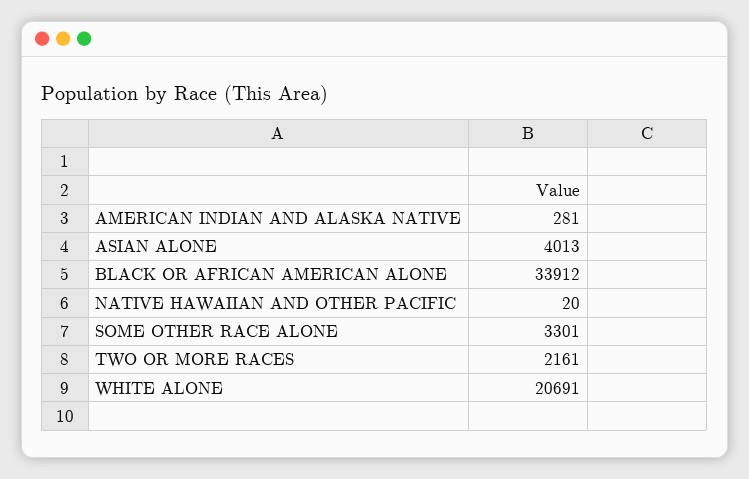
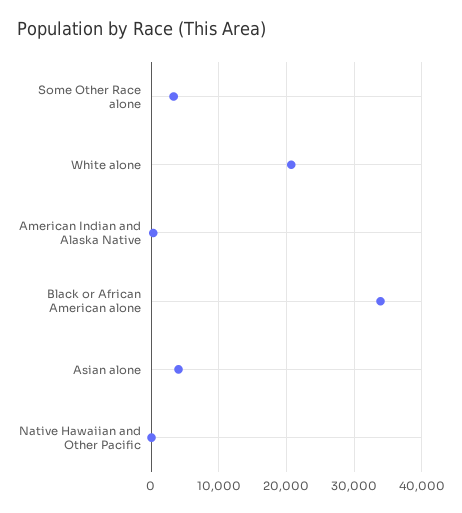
  {
    "AMERICAN INDIAN AND ALASKA NATIVE": 281,
    "ASIAN ALONE": 4013,
    "BLACK OR AFRICAN AMERICAN ALONE": 33912,
    "NATIVE HAWAIIAN AND OTHER PACIFIC": 20,
    "SOME OTHER RACE ALONE": 3301,
-   "TWO OR MORE RACES": 2161,
    "WHITE ALONE": 20691
  }

